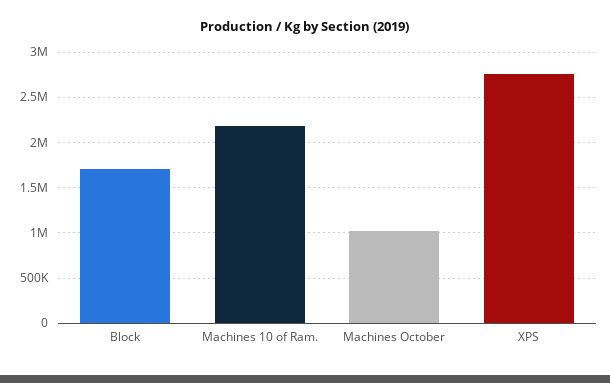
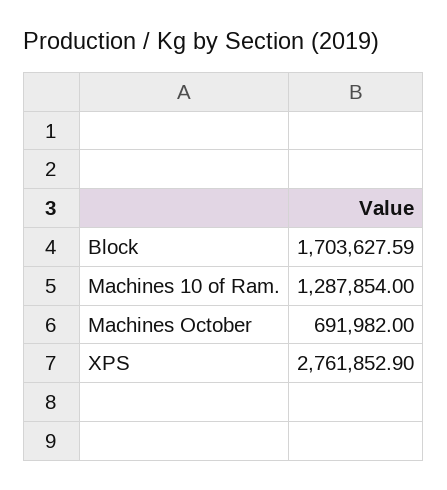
  {
    "Block": 1703627.59,
-   "Machines 10 of Ram.": 2200000,
+   "Machines 10 of Ram.": 1287854,
-   "Machines October": 1000000,
+   "Machines October": 691982,
    "XPS": 2761852.9
  }

